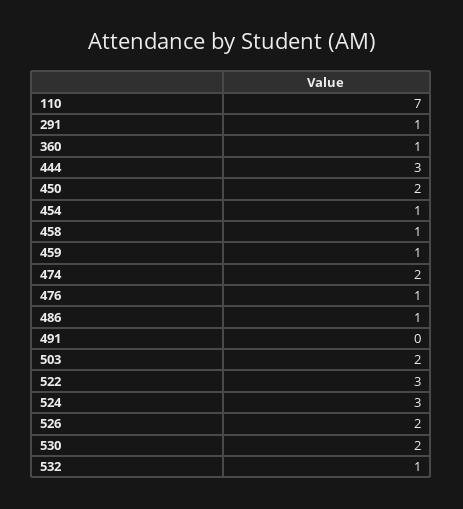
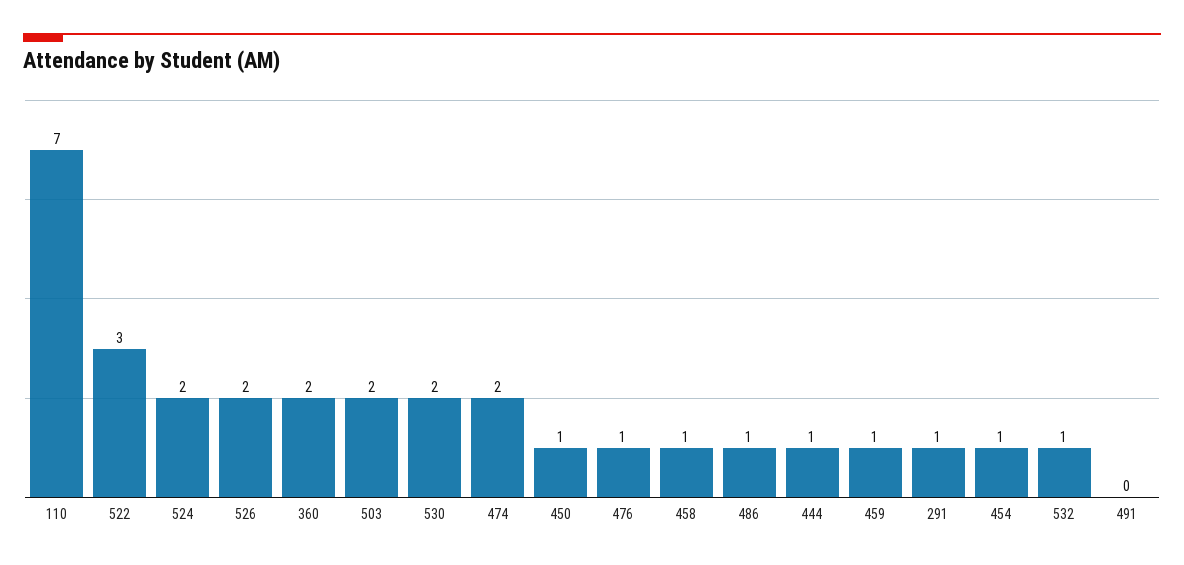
  {
    "110": 7,
    "291": 1,
-   "360": 1,
+   "360": 2,
-   "444": 3,
+   "444": 1,
-   "450": 2,
+   "450": 1,
    "454": 1,
    "458": 1,
    "459": 1,
    "474": 2,
    "476": 1,
    "486": 1,
    "491": 0,
    "503": 2,
    "522": 3,
-   "524": 3,
+   "524": 2,
    "526": 2,
    "530": 2,
    "532": 1
  }

